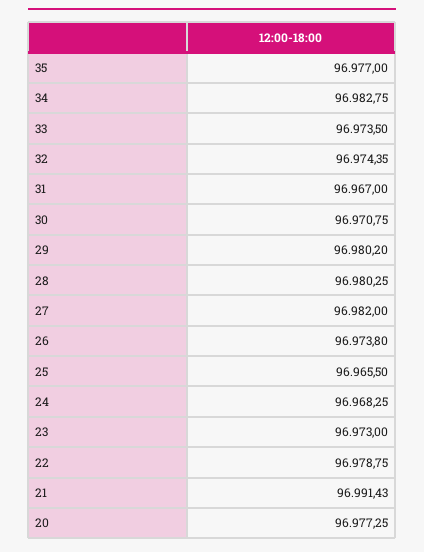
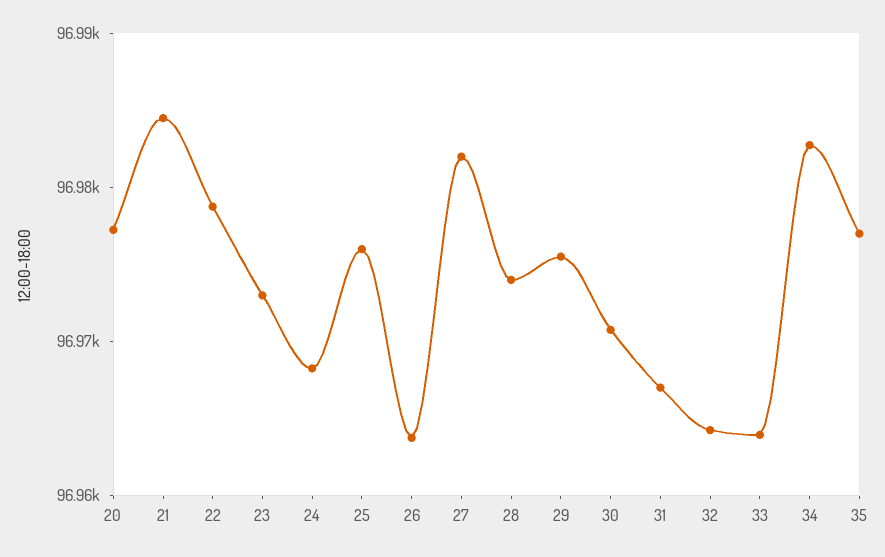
  {
    "35": 96977,
    "34": 96982.75,
-   "33": 96973.5,
+   "33": 96964,
-   "32": 96974.35,
+   "32": 96964,
    "31": 96967,
    "30": 96970.75,
-   "29": 96980.2,
+   "29": 96976,
-   "28": 96980.25,
+   "28": 96974,
    "27": 96982,
-   "26": 96973.8,
+   "26": 96964,
-   "25": 96965.5,
+   "25": 96976,
    "24": 96968.25,
    "23": 96973,
    "22": 96978.75,
-   "21": 96991.43,
+   "21": 96984,
    "20": 96977.25
  }

